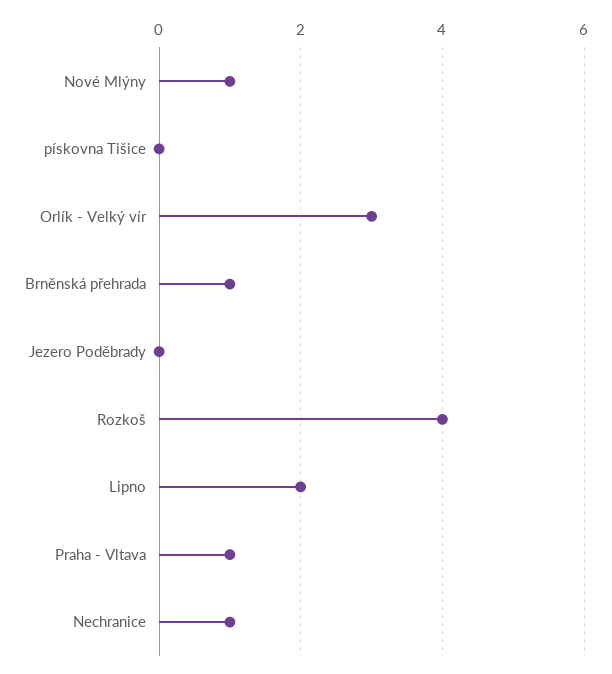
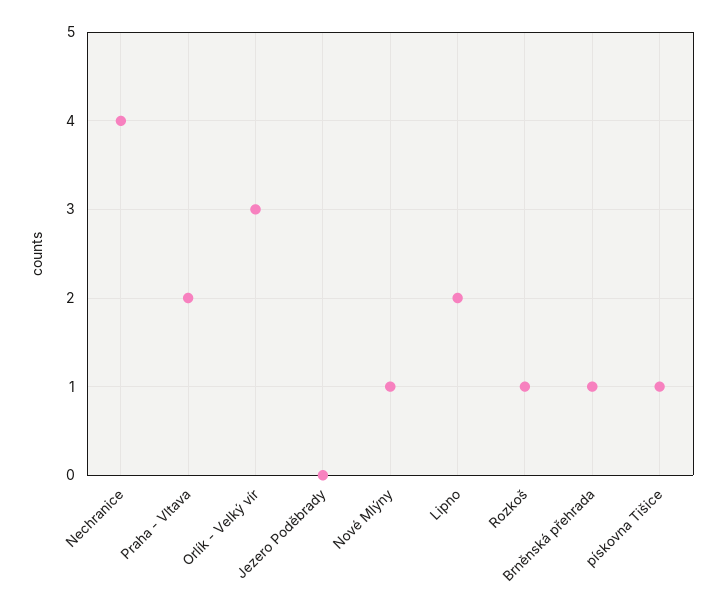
  {
    "Nové Mlýny": 1,
-   "pískovna Tišice": 0,
+   "pískovna Tišice": 1,
    "Orlík - Velký vír": 3,
    "Brněnská přehrada": 1,
    "Jezero Poděbrady": 0,
-   "Rozkoš": 4,
+   "Rozkoš": 1,
    "Lipno": 2,
-   "Praha - Vltava": 1,
+   "Praha - Vltava": 2,
-   "Nechranice": 1
+   "Nechranice": 4
  }

